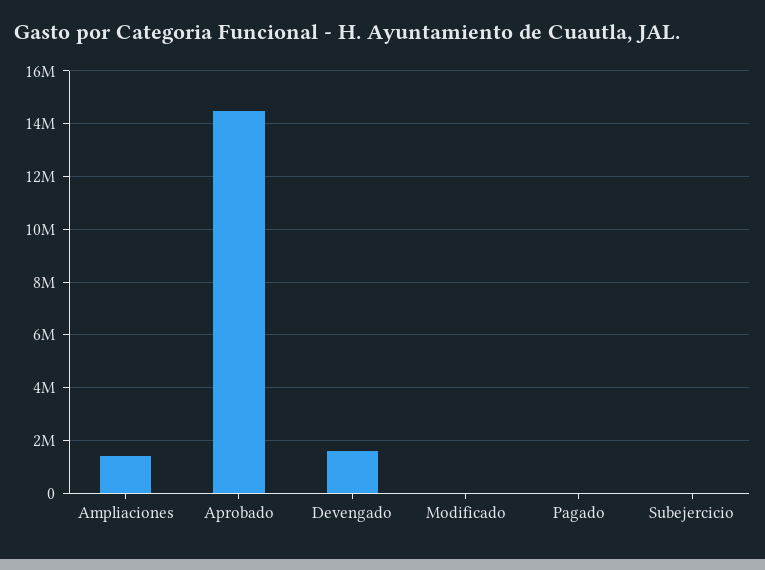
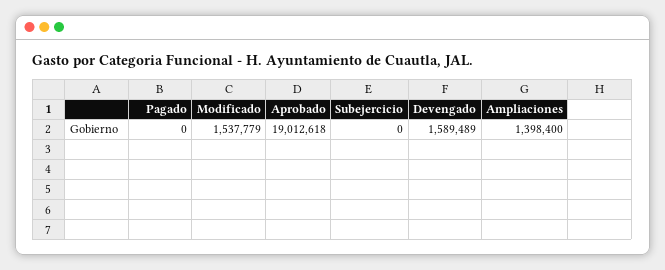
  {
    "Ampliaciones": 1398400,
-   "Aprobado": 14500000,
+   "Aprobado": 19012618,
    "Devengado": 1589489,
-   "Modificado": 0,
+   "Modificado": 1537779,
    "Pagado": 0,
    "Subejercicio": 0
  }

